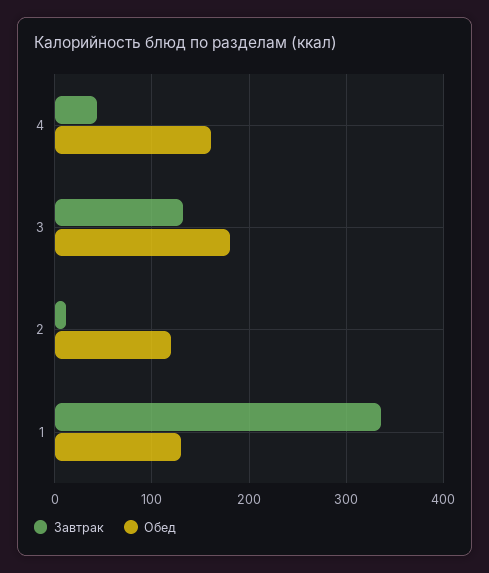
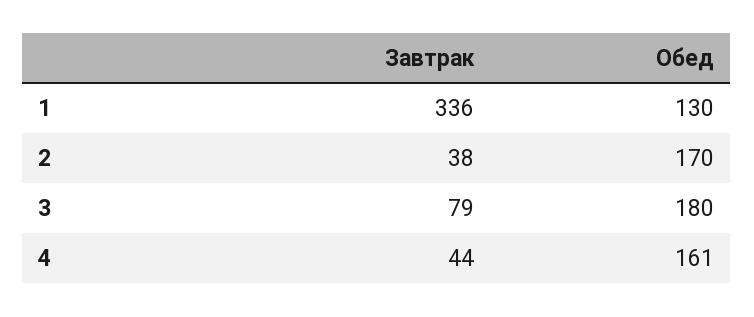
  {
    "Завтрак": {
      "4": 44,
-     "3": 130,
+     "3": 79,
-     "2": 10,
+     "2": 38,
      "1": 336
    },
    "Обед": {
      "4": 161,
      "3": 180,
-     "2": 120,
+     "2": 170,
      "1": 130
    }
  }

